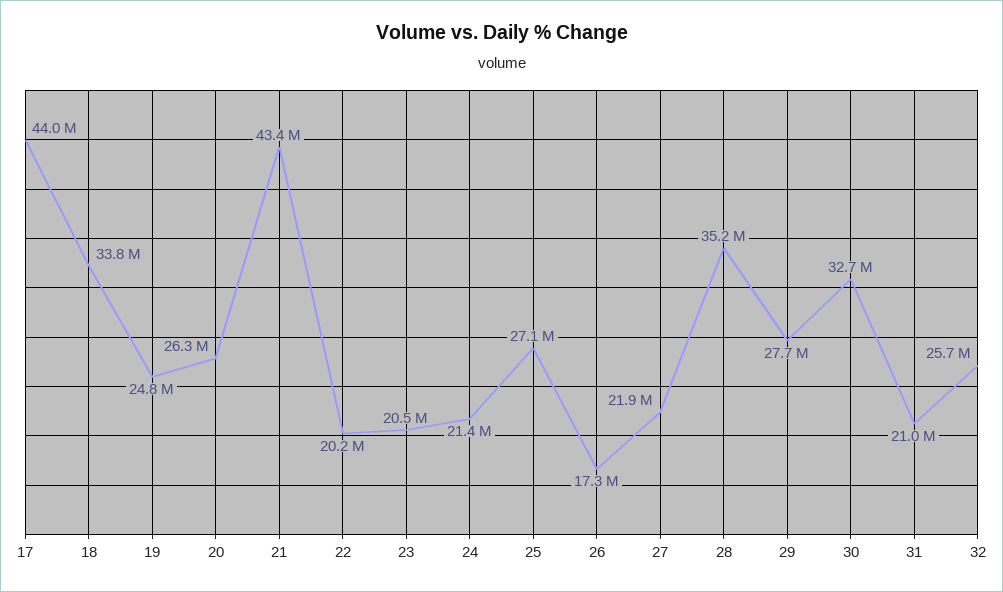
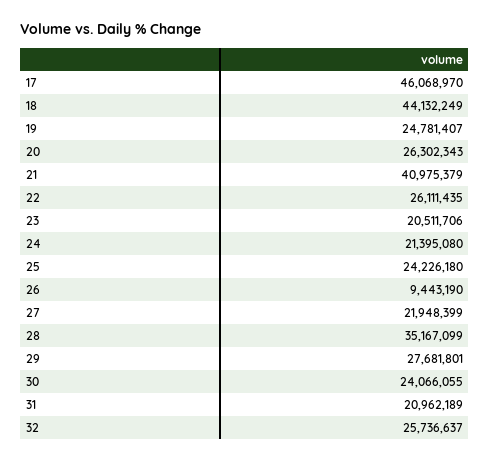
  {
-   "17": 44000000,
+   "17": 46068970,
-   "18": 33800000,
+   "18": 44132249,
    "19": 24781407,
    "20": 26302343,
-   "21": 43400000,
+   "21": 40975379,
-   "22": 20200000,
+   "22": 26111435,
    "23": 20511706,
    "24": 21395080,
-   "25": 27100000,
+   "25": 24226180,
-   "26": 17300000,
+   "26": 9443190,
    "27": 21948399,
    "28": 35167099,
    "29": 27681801,
-   "30": 32700000,
+   "30": 24066055,
    "31": 20962189,
    "32": 25736637
  }

